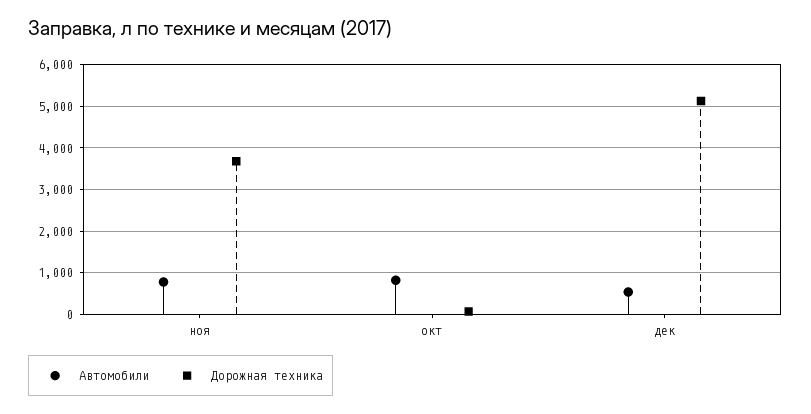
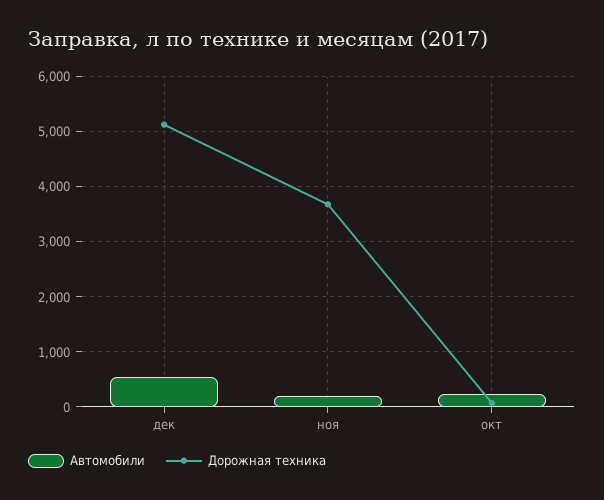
  {
    "Автомобили": {
-     "ноя": 800,
+     "ноя": 200,
-     "окт": 800,
+     "окт": 200,
      "дек": 600
    },
    "Дорожная техника": {
      "ноя": 3600,
      "окт": 0,
      "дек": 5200
    }
  }

